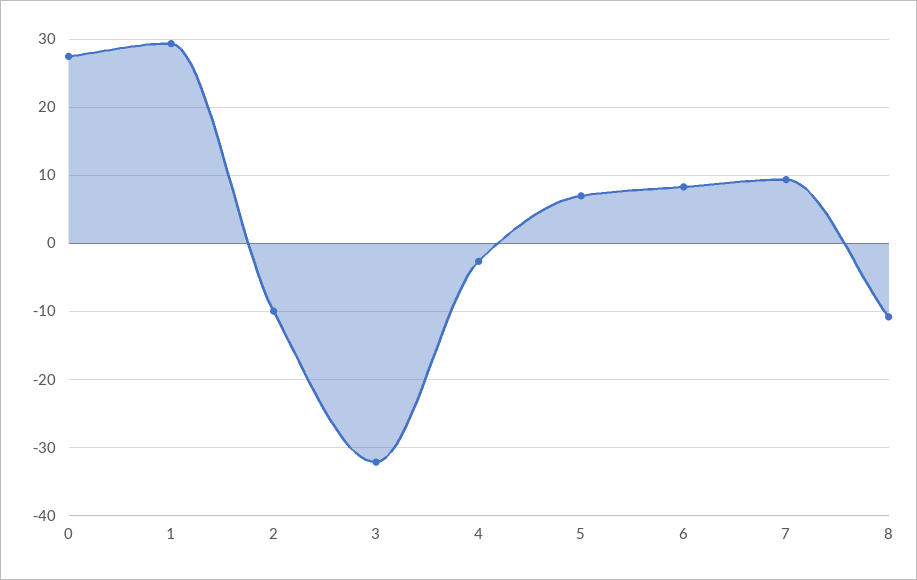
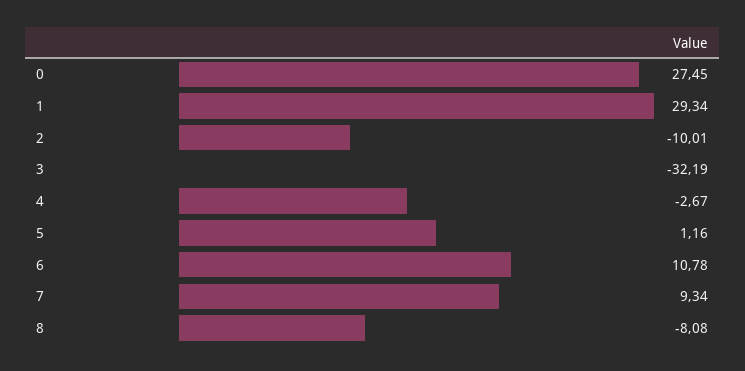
  {
    "0": 27.45,
    "1": 29.34,
    "2": -10.01,
    "3": -32.19,
    "4": -2.67,
-   "5": 7,
+   "5": 1.16,
-   "6": 8,
+   "6": 10.78,
    "7": 9.34,
-   "8": -11
+   "8": -8.08
  }

